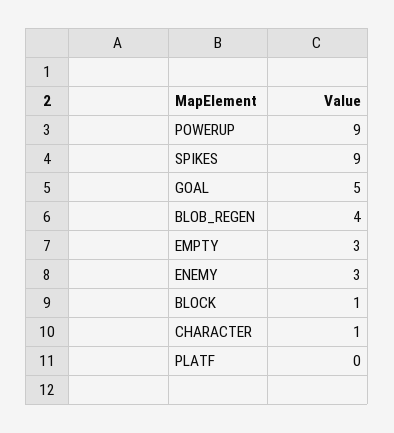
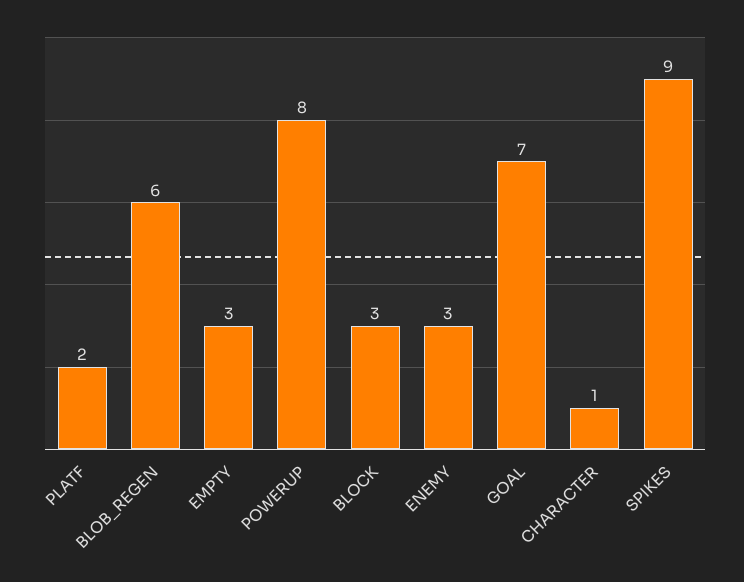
  {
-   "POWERUP": 9,
+   "POWERUP": 8,
    "SPIKES": 9,
-   "GOAL": 5,
+   "GOAL": 7,
-   "BLOB_REGEN": 4,
+   "BLOB_REGEN": 6,
    "EMPTY": 3,
    "ENEMY": 3,
-   "BLOCK": 1,
+   "BLOCK": 3,
    "CHARACTER": 1,
-   "PLATF": 0
+   "PLATF": 2
  }

